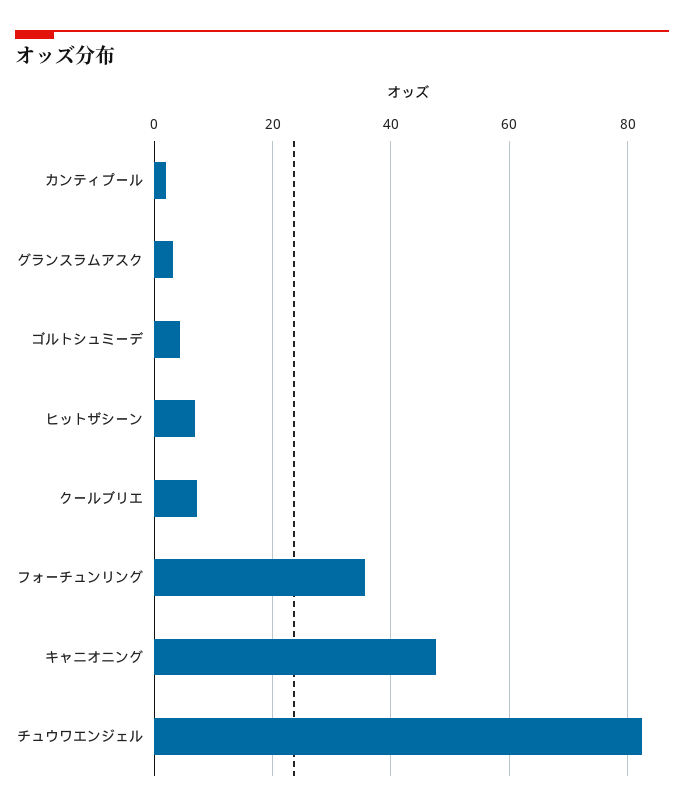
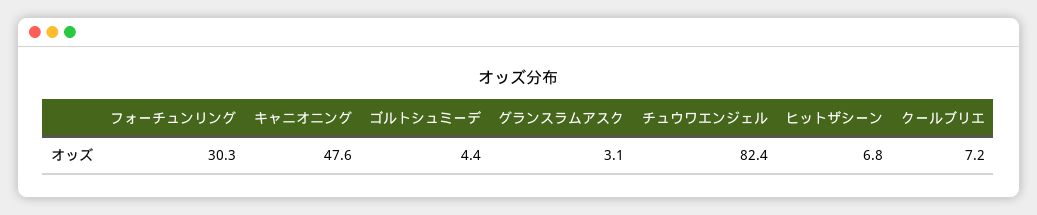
  {
-   "カンティプール": 2,
    "グランスラムアスク": 3.1,
    "ゴルトシュミーデ": 4.4,
    "ヒットザシーン": 6.8,
    "クールブリエ": 7.2,
-   "フォーチュンリング": 36,
+   "フォーチュンリング": 30.3,
    "キャニオニング": 47.6,
    "チュウワエンジェル": 82.4
  }

